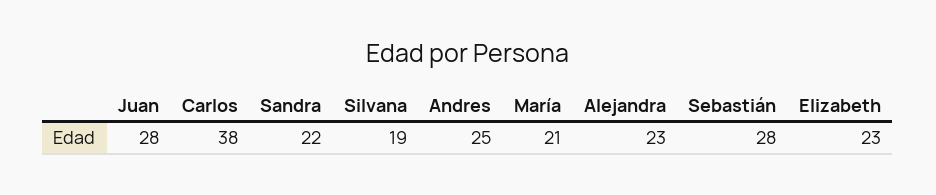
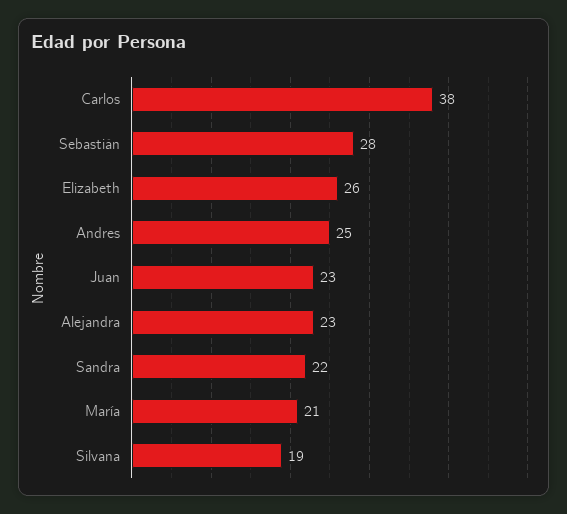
  {
-   "Juan": 28,
+   "Juan": 23,
    "Carlos": 38,
    "Sandra": 22,
    "Silvana": 19,
    "Andres": 25,
    "María": 21,
    "Alejandra": 23,
    "Sebastián": 28,
-   "Elizabeth": 23
+   "Elizabeth": 26
  }

